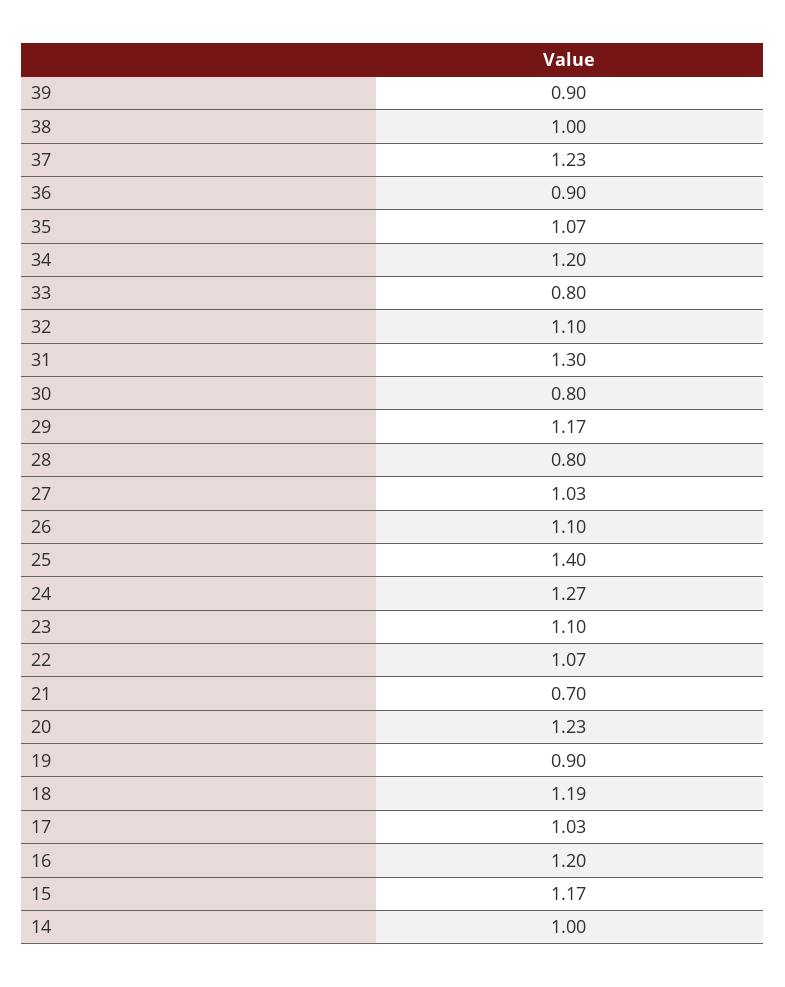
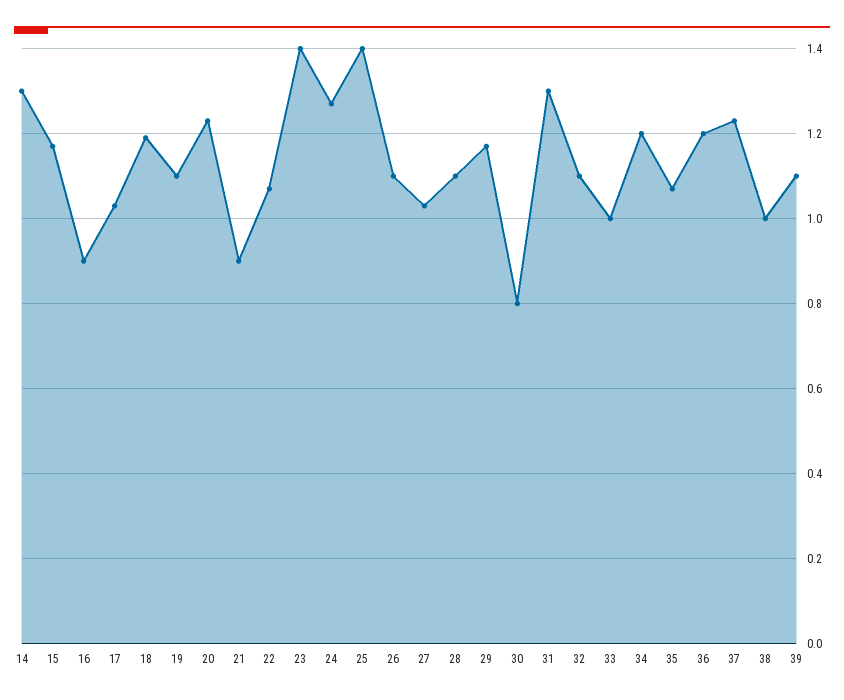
  {
-   "39": 0.9,
+   "39": 1.1,
    "38": 1,
    "37": 1.23,
-   "36": 0.9,
+   "36": 1.2,
    "35": 1.07,
    "34": 1.2,
-   "33": 0.8,
+   "33": 1,
    "32": 1.1,
    "31": 1.3,
    "30": 0.8,
    "29": 1.17,
-   "28": 0.8,
+   "28": 1.1,
    "27": 1.03,
    "26": 1.1,
    "25": 1.4,
    "24": 1.27,
-   "23": 1.1,
+   "23": 1.4,
    "22": 1.07,
-   "21": 0.7,
+   "21": 0.9,
    "20": 1.23,
-   "19": 0.9,
+   "19": 1.1,
    "18": 1.19,
    "17": 1.03,
-   "16": 1.2,
+   "16": 0.9,
    "15": 1.17,
-   "14": 1
+   "14": 1.3
  }

